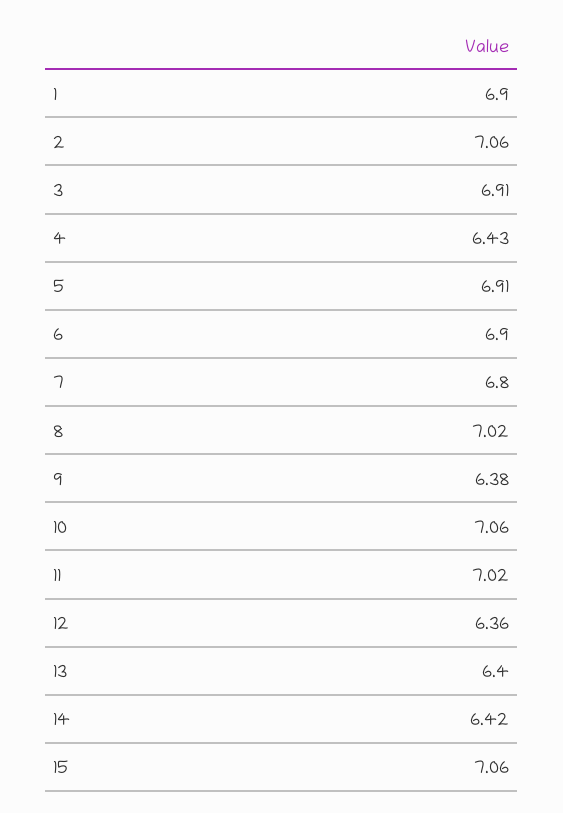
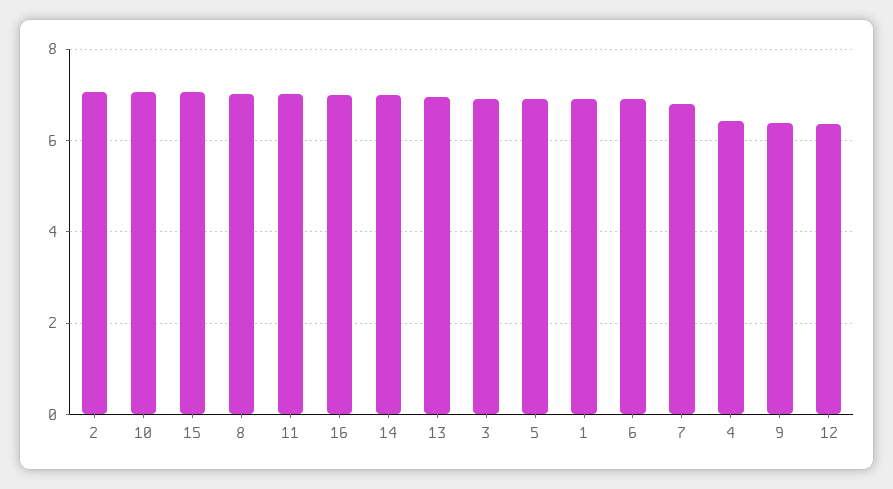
  {
    "1": 6.9,
    "2": 7.06,
    "3": 6.91,
    "4": 6.43,
    "5": 6.91,
    "6": 6.9,
    "7": 6.8,
    "8": 7.02,
    "9": 6.38,
    "10": 7.06,
    "11": 7.02,
    "12": 6.36,
-   "13": 6.4,
+   "13": 7,
-   "14": 6.42,
+   "14": 7,
-   "15": 7.06
+   "15": 7.06,
+   "16": 7
  }

